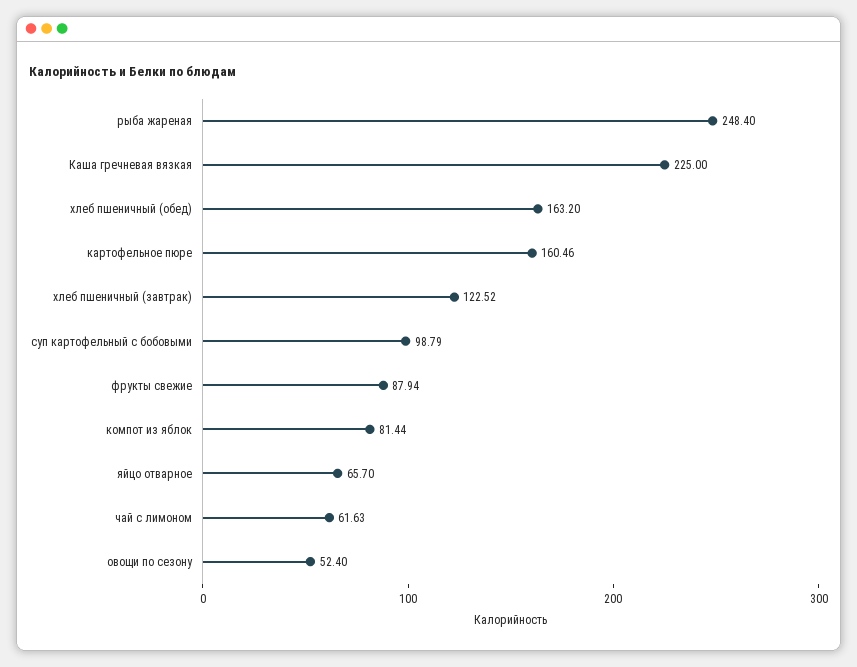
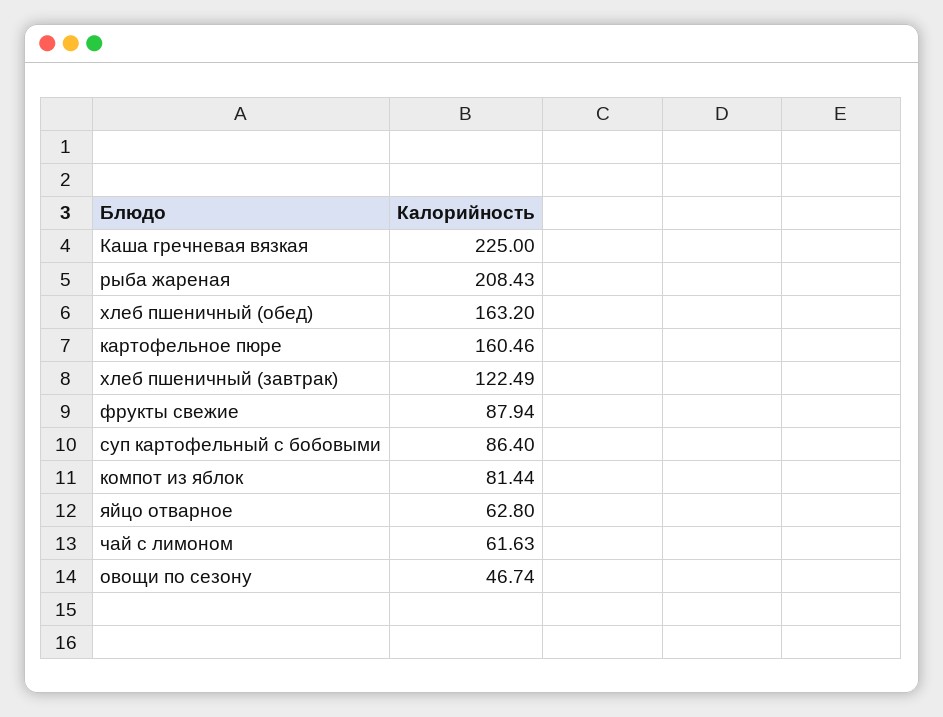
  {
-   "рыба жареная": 248.4,
+   "рыба жареная": 208.43,
    "Каша гречневая вязкая": 225,
    "хлеб пшеничный (обед)": 163.2,
    "картофельное пюре": 160.46,
-   "хлеб пшеничный (завтрак)": 122.52,
+   "хлеб пшеничный (завтрак)": 122.49,
-   "суп картофельный с бобовыми": 98.79,
+   "суп картофельный с бобовыми": 86.4,
    "фрукты свежие": 87.94,
    "компот из яблок": 81.44,
-   "яйцо отварное": 65.7,
+   "яйцо отварное": 62.8,
    "чай с лимоном": 61.63,
-   "овощи по сезону": 52.4
+   "овощи по сезону": 46.74
  }

